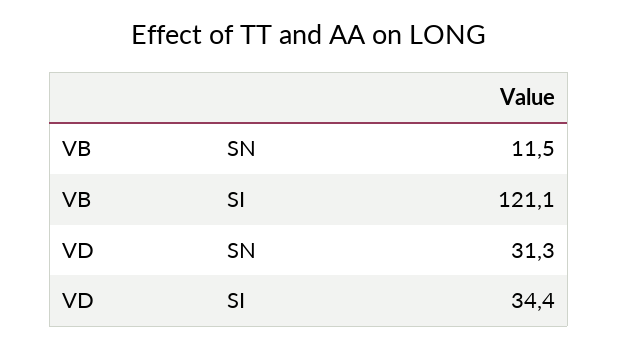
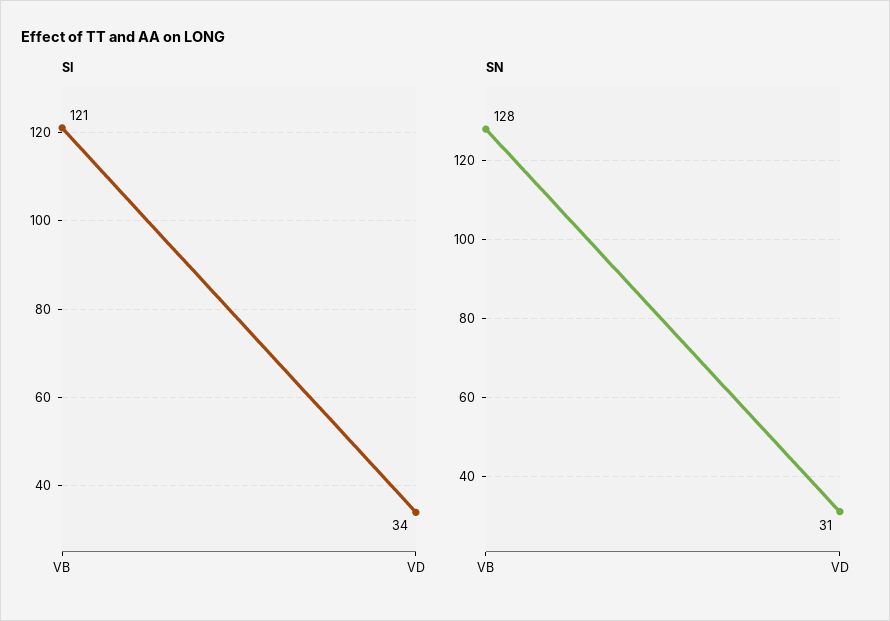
  {
    "SN": {
-     "VB": 11.5,
+     "VB": 128,
      "VD": 31.3
    },
    "SI": {
      "VB": 121.1,
      "VD": 34.4
    }
  }

